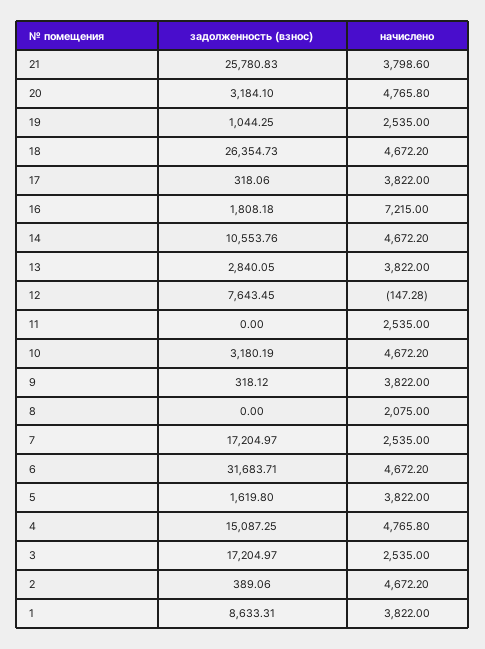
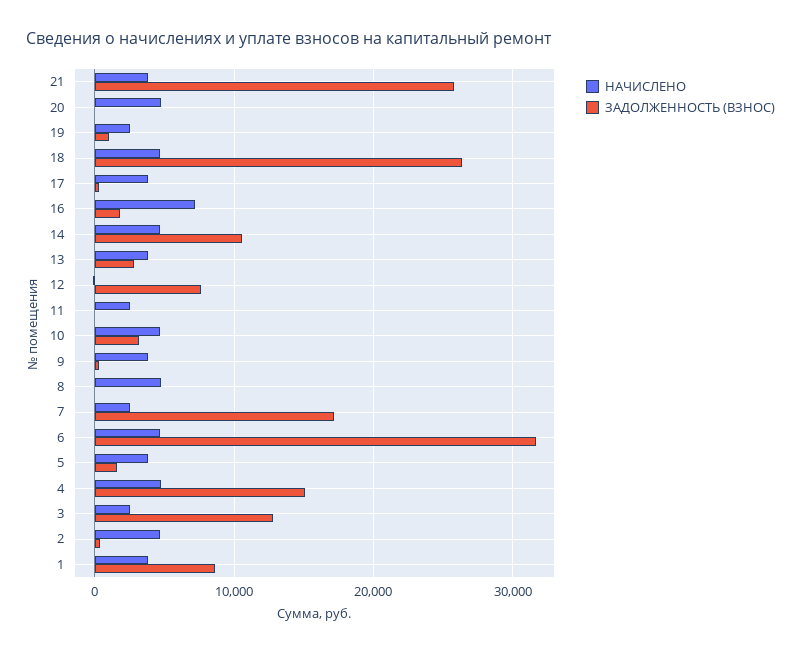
  {
    "задолженность (взнос)": {
      "21": 25780.83,
-     "20": 3184.1,
+     "20": 0,
      "19": 1044.25,
      "18": 26354.73,
      "17": 318.06,
      "16": 1808.18,
      "14": 10553.76,
      "13": 2840.05,
      "12": 7643.45,
      "11": 0,
      "10": 3180.19,
      "9": 318.12,
      "8": 0,
      "7": 17204.97,
      "6": 31683.71,
      "5": 1619.8,
      "4": 15087.25,
-     "3": 17204.97,
+     "3": 13000,
      "2": 389.06,
      "1": 8633.31
    },
    "начислено": {
      "21": 3798.6,
      "20": 4765.8,
      "19": 2535,
      "18": 4672.2,
      "17": 3822,
      "16": 7215,
      "14": 4672.2,
      "13": 3822,
      "12": -147.28,
      "11": 2535,
      "10": 4672.2,
      "9": 3822,
-     "8": 2075,
+     "8": 5000,
      "7": 2535,
      "6": 4672.2,
      "5": 3822,
      "4": 4765.8,
      "3": 2535,
      "2": 4672.2,
      "1": 3822
    }
  }

